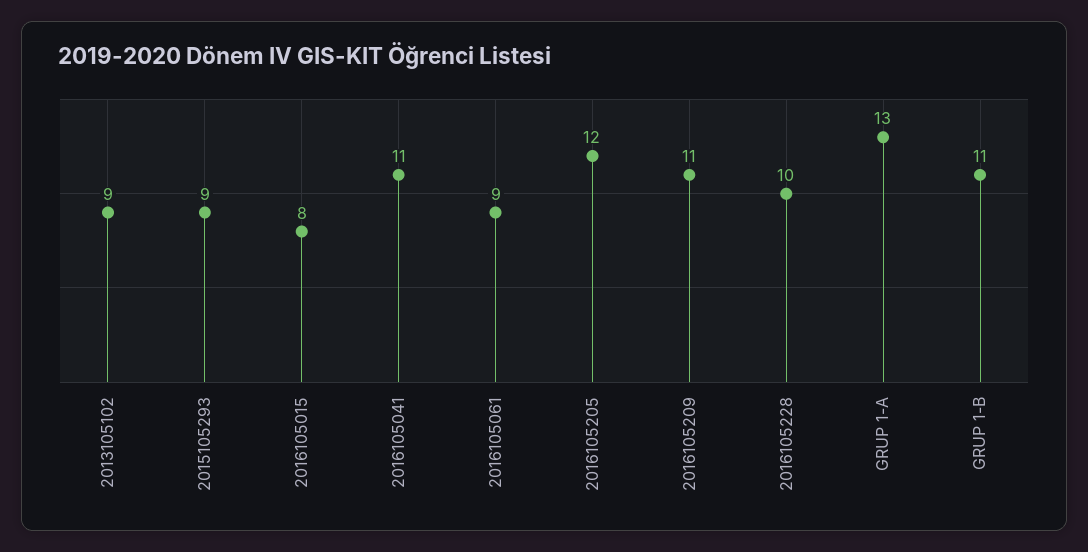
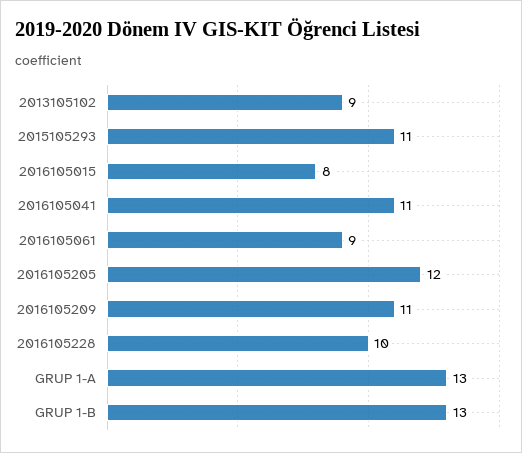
  {
    "2013105102": 9,
-   "2015105293": 9,
+   "2015105293": 11,
    "2016105015": 8,
    "2016105041": 11,
    "2016105061": 9,
    "2016105205": 12,
    "2016105209": 11,
    "2016105228": 10,
    "GRUP 1-A": 13,
-   "GRUP 1-B": 11
+   "GRUP 1-B": 13
  }

